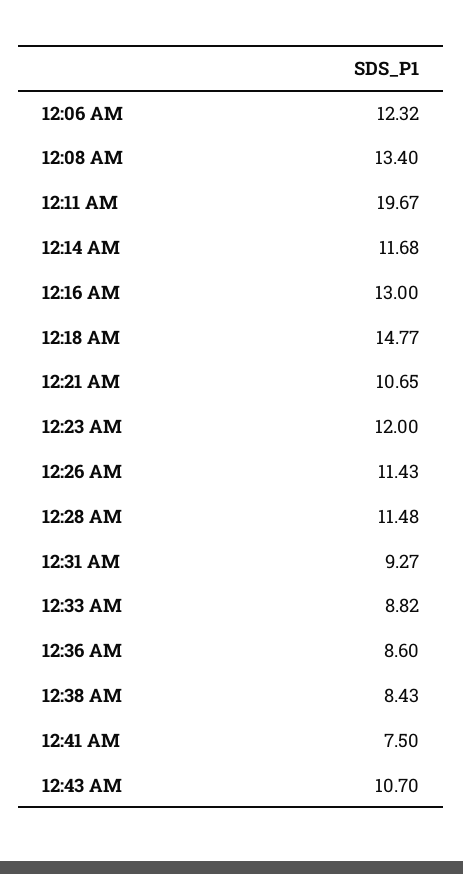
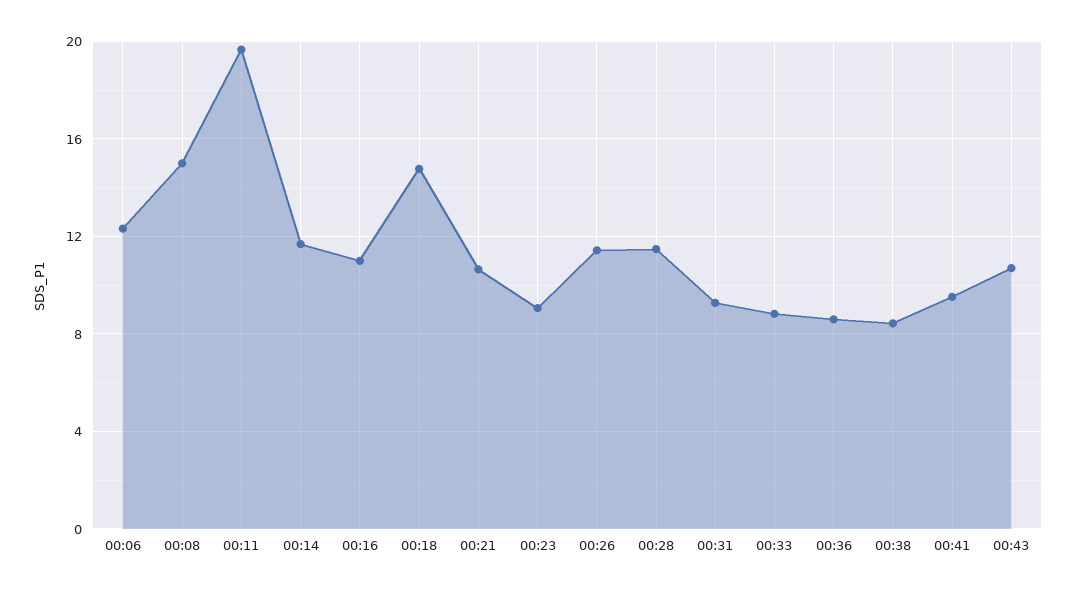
  {
    "12:06 AM": 12.32,
-   "12:08 AM": 13.4,
+   "12:08 AM": 15,
    "12:11 AM": 19.67,
    "12:14 AM": 11.68,
-   "12:16 AM": 13,
+   "12:16 AM": 11,
    "12:18 AM": 14.77,
    "12:21 AM": 10.65,
-   "12:23 AM": 12,
+   "12:23 AM": 9,
    "12:26 AM": 11.43,
    "12:28 AM": 11.48,
    "12:31 AM": 9.27,
    "12:33 AM": 8.82,
    "12:36 AM": 8.6,
    "12:38 AM": 8.43,
-   "12:41 AM": 7.5,
+   "12:41 AM": 9.5,
    "12:43 AM": 10.7
  }

